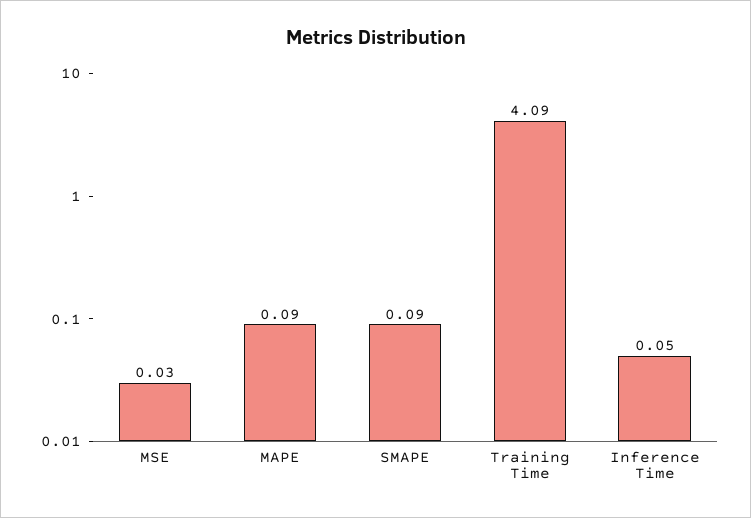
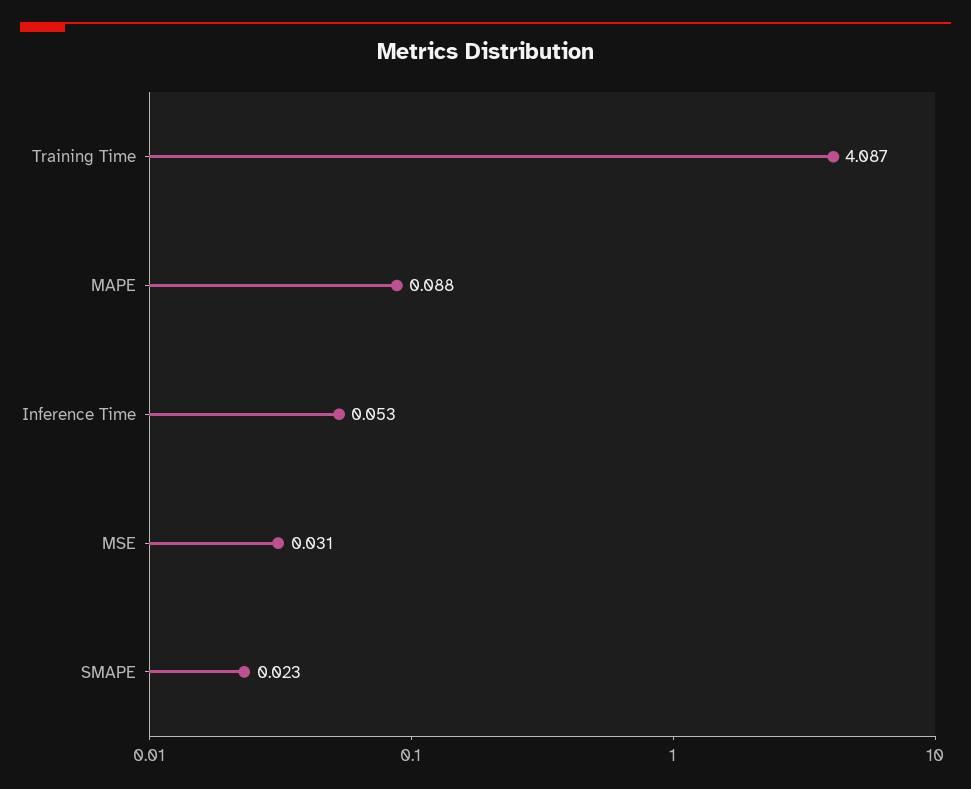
  {
    "MSE": 0.031,
    "MAPE": 0.088,
-   "SMAPE": 0.09,
+   "SMAPE": 0.023,
    "Training Time": 4.087,
    "Inference Time": 0.053
  }

